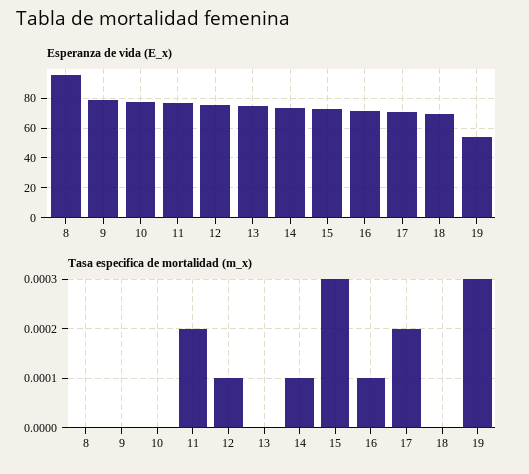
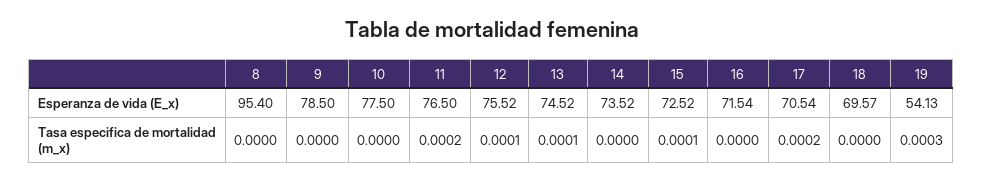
  {
    "Esperanza de vida (E_x)": {
      "8": 95.4,
      "9": 78.5,
      "10": 77.5,
      "11": 76.5,
      "12": 75.52,
      "13": 74.52,
      "14": 73.52,
      "15": 72.52,
      "16": 71.54,
      "17": 70.54,
      "18": 69.57,
      "19": 54.13
    },
    "Tasa especifica de mortalidad (m_x)": {
      "8": 0,
      "9": 0,
      "10": 0,
      "11": 0.0002,
      "12": 0.0001,
-     "13": 0,
+     "13": 0.0001,
-     "14": 0.0001,
+     "14": 0,
-     "15": 0.0003,
+     "15": 0.0001,
-     "16": 0.0001,
+     "16": 0,
      "17": 0.0002,
      "18": 0,
      "19": 0.0003
    }
  }

